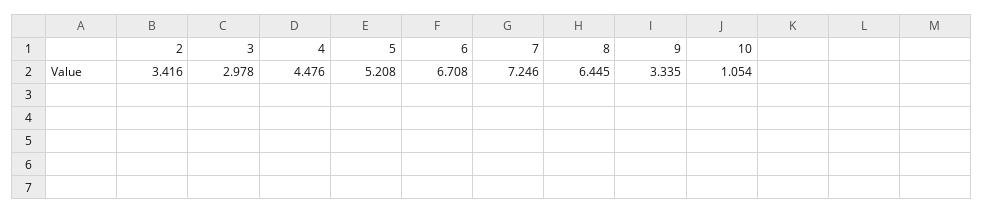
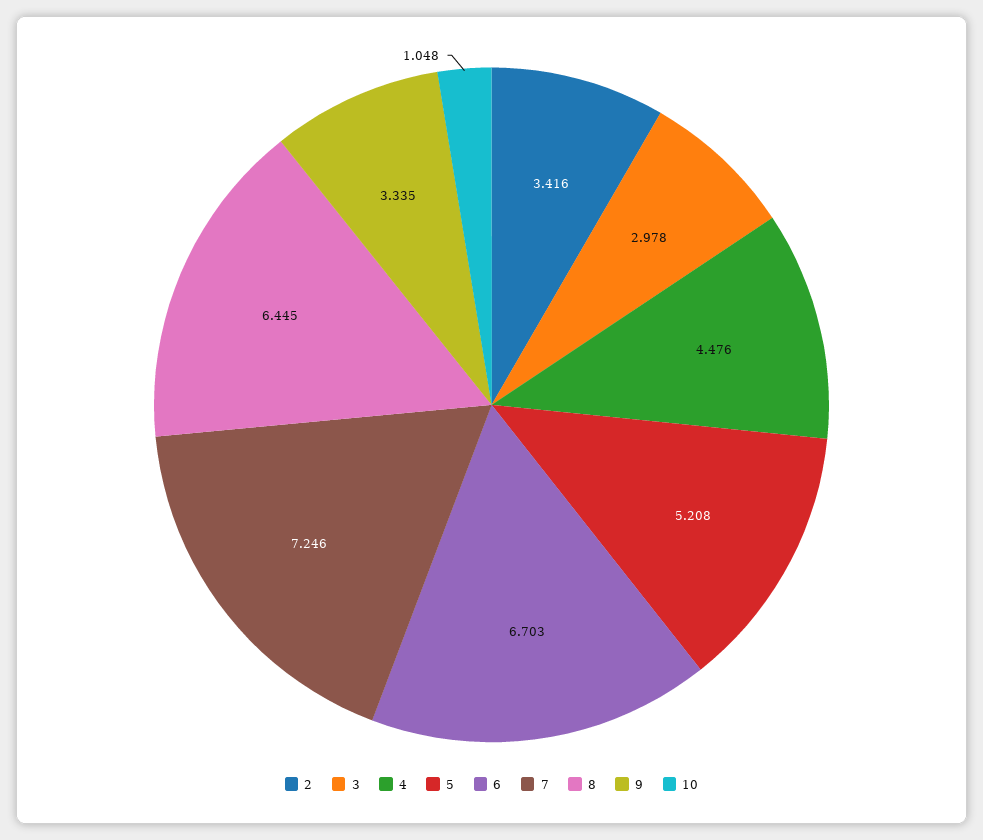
  {
    "2": 3.416,
    "3": 2.978,
    "4": 4.476,
    "5": 5.208,
-   "6": 6.708,
+   "6": 6.703,
    "7": 7.246,
    "8": 6.445,
    "9": 3.335,
-   "10": 1.054
+   "10": 1.048
  }

